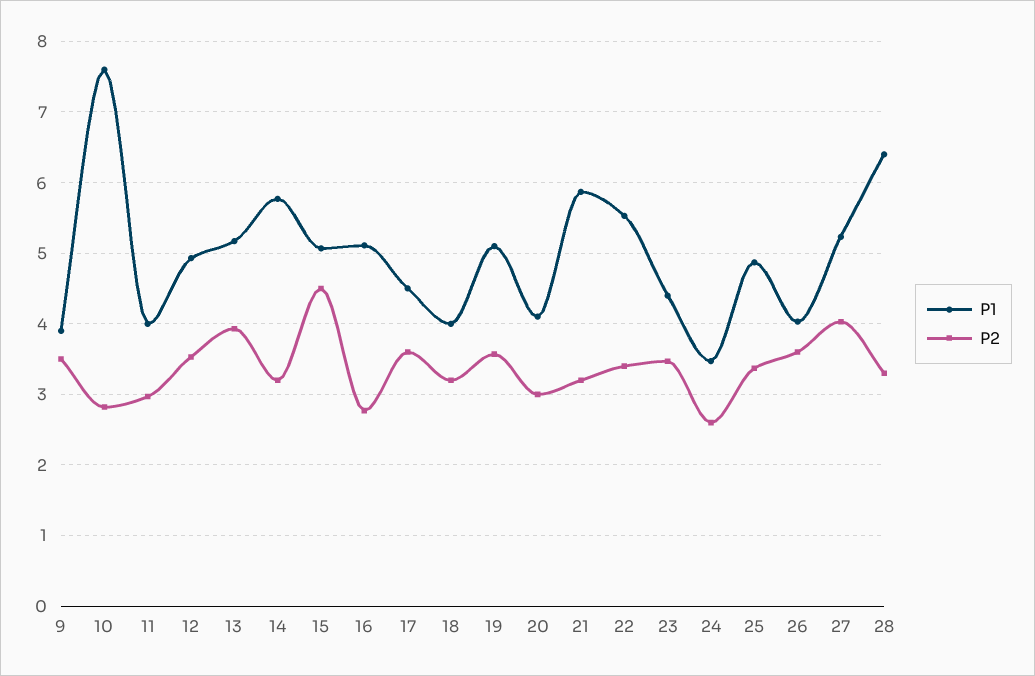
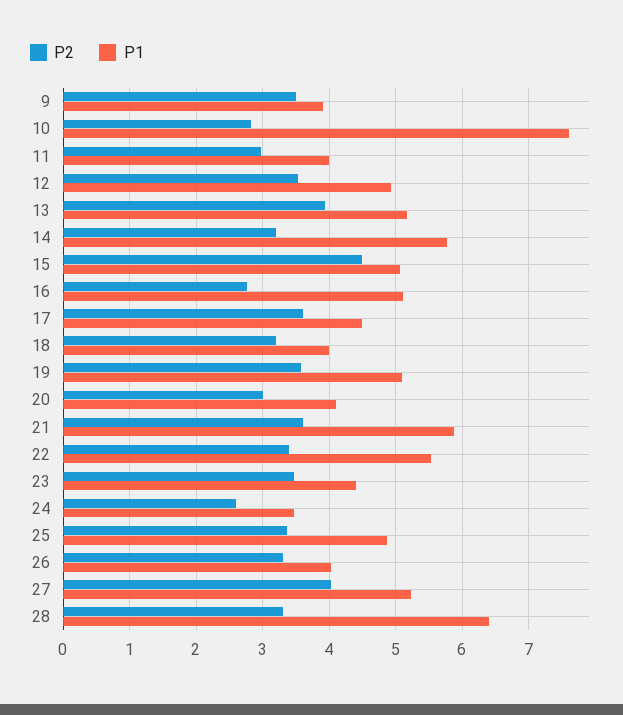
  {
    "P1": {
      "9": 3.9,
      "10": 7.6,
      "11": 4,
      "12": 4.9,
      "13": 5.2,
      "14": 5.8,
      "15": 5.1,
      "16": 5.1,
      "17": 4.5,
      "18": 4,
      "19": 5.1,
      "20": 4.1,
      "21": 5.9,
      "22": 5.5,
      "23": 4.4,
      "24": 3.5,
      "25": 4.9,
      "26": 4,
      "27": 5.2,
      "28": 6.4
    },
    "P2": {
      "9": 3.5,
      "10": 2.8,
      "11": 3,
      "12": 3.5,
      "13": 3.9,
      "14": 3.2,
      "15": 4.5,
      "16": 2.8,
      "17": 3.6,
      "18": 3.2,
      "19": 3.6,
      "20": 3,
-     "21": 3.2,
+     "21": 3.6,
      "22": 3.4,
      "23": 3.5,
      "24": 2.6,
      "25": 3.4,
-     "26": 3.6,
+     "26": 3.3,
      "27": 4,
      "28": 3.3
    }
  }

